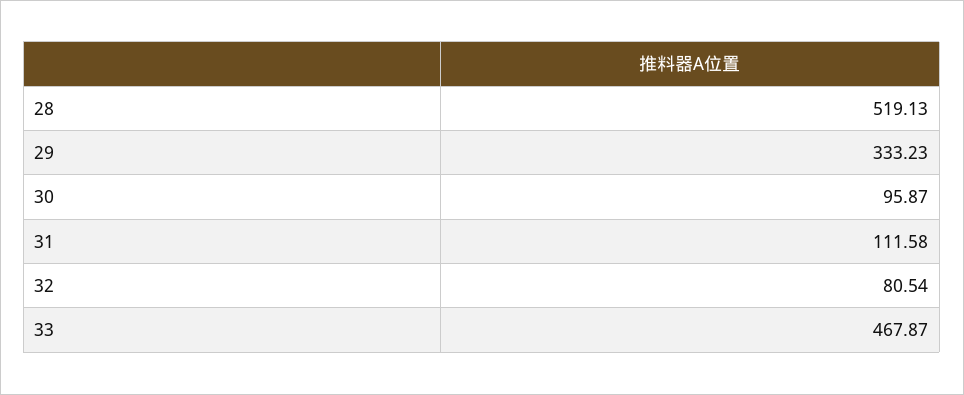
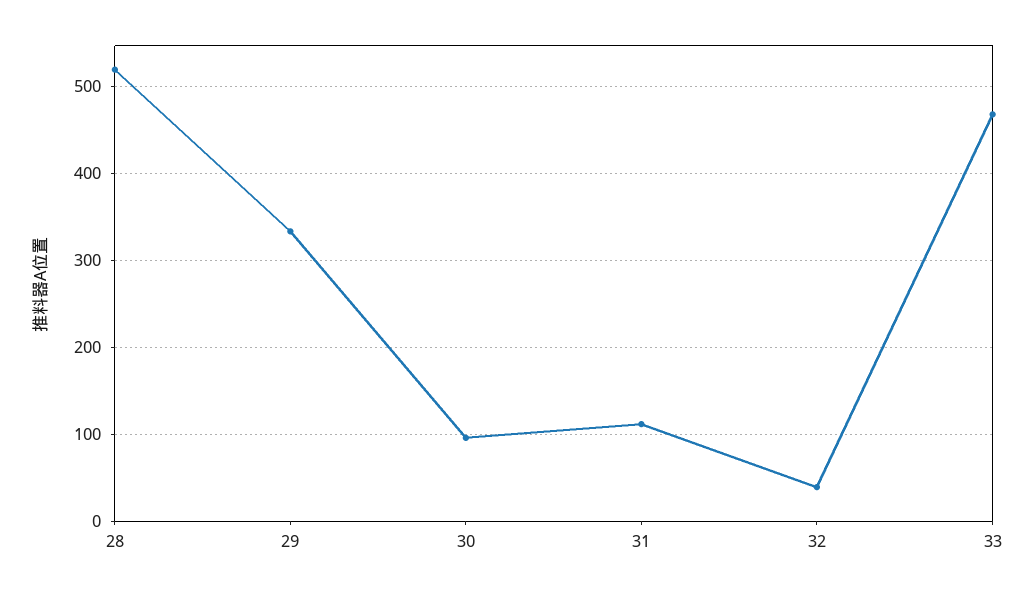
  {
    "28": 519.13,
    "29": 333.23,
    "30": 95.87,
    "31": 111.58,
-   "32": 80.54,
+   "32": 40,
    "33": 467.87
  }

